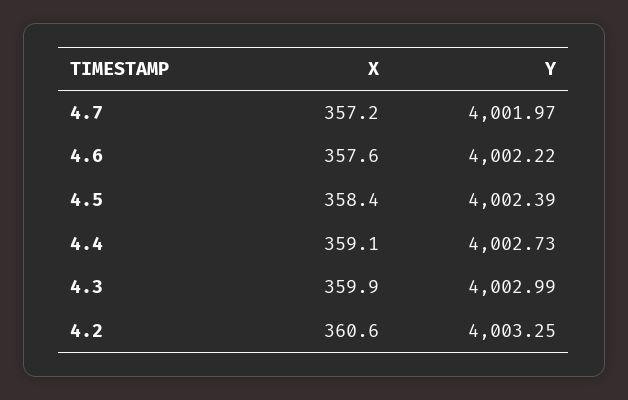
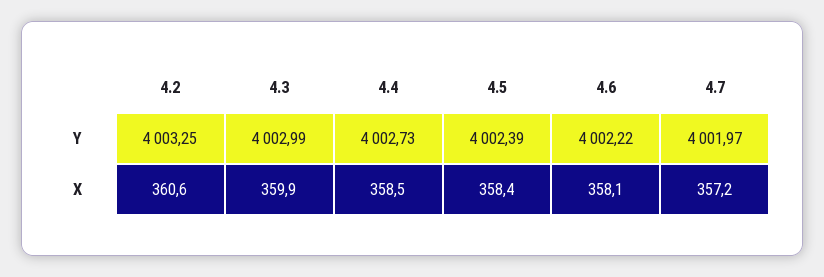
  {
    "X": {
      "4.7": 357.2,
-     "4.6": 357.6,
+     "4.6": 358.1,
      "4.5": 358.4,
-     "4.4": 359.1,
+     "4.4": 358.5,
      "4.3": 359.9,
      "4.2": 360.6
    },
    "Y": {
      "4.7": 4001.97,
      "4.6": 4002.22,
      "4.5": 4002.39,
      "4.4": 4002.73,
      "4.3": 4002.99,
      "4.2": 4003.25
    }
  }

